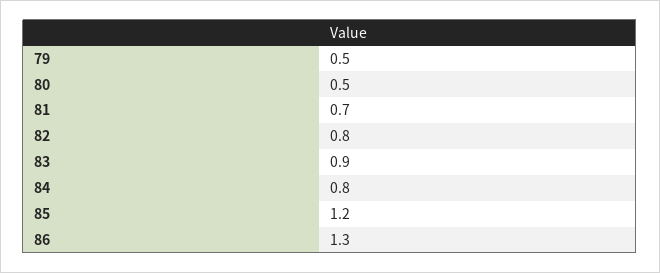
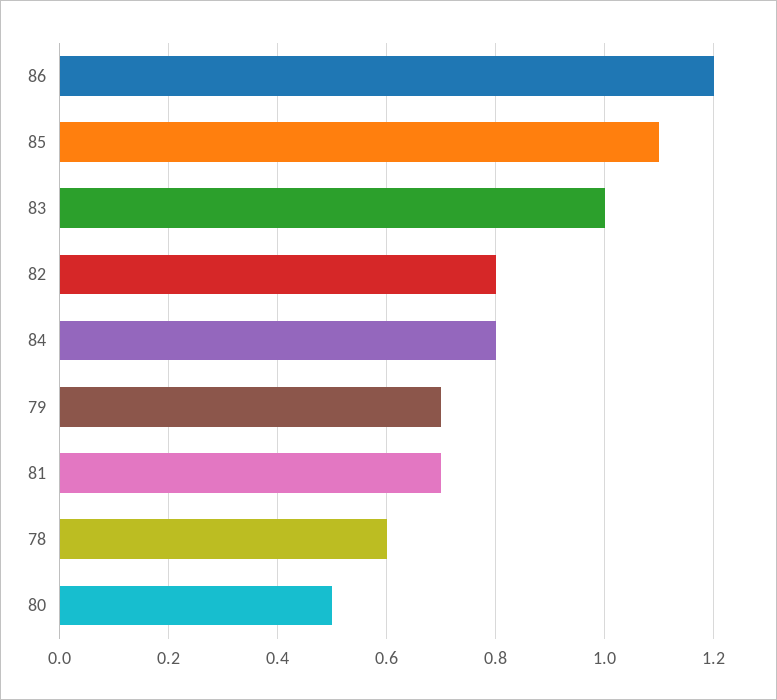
  {
-   "79": 0.5,
+   "79": 0.7,
    "80": 0.5,
    "81": 0.7,
    "82": 0.8,
-   "83": 0.9,
+   "83": 1,
    "84": 0.8,
-   "85": 1.2,
+   "85": 1.1,
-   "86": 1.3
+   "86": 1.2,
+   "78": 0.6
  }

